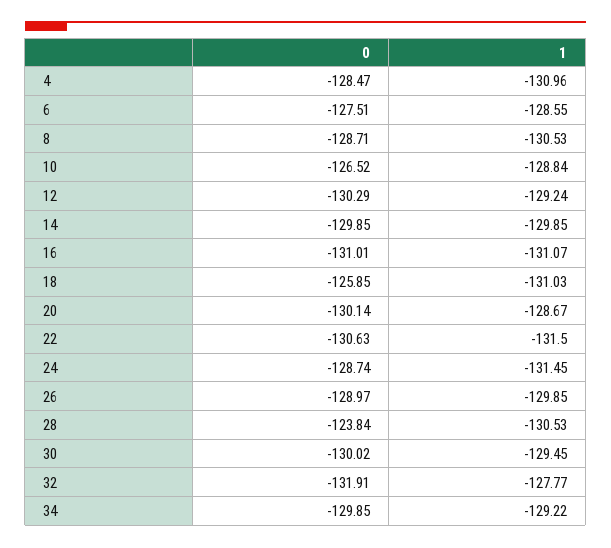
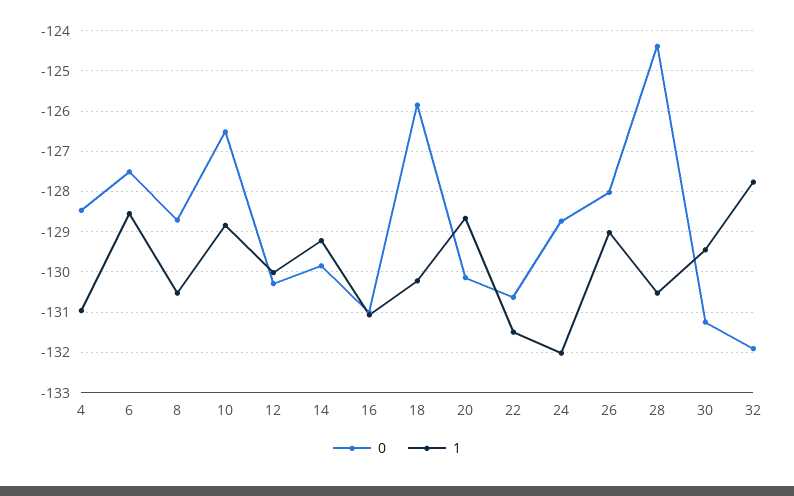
  {
    "0": {
      "4": -128.47,
      "6": -127.51,
      "8": -128.71,
      "10": -126.52,
      "12": -130.29,
      "14": -129.85,
      "16": -131.01,
      "18": -125.85,
      "20": -130.14,
      "22": -130.63,
      "24": -128.74,
-     "26": -128.97,
+     "26": -128,
-     "28": -123.84,
+     "28": -124.4,
-     "30": -130.02,
+     "30": -131.2,
-     "32": -131.91,
+     "32": -131.91
-     "34": -129.85
    },
    "1": {
      "4": -130.96,
      "6": -128.55,
      "8": -130.53,
      "10": -128.84,
-     "12": -129.24,
+     "12": -130,
-     "14": -129.85,
+     "14": -129.2,
      "16": -131.07,
-     "18": -131.03,
+     "18": -130.2,
      "20": -128.67,
      "22": -131.5,
-     "24": -131.45,
+     "24": -132,
-     "26": -129.85,
+     "26": -129,
      "28": -130.53,
      "30": -129.45,
-     "32": -127.77,
+     "32": -127.77
-     "34": -129.22
    }
  }

